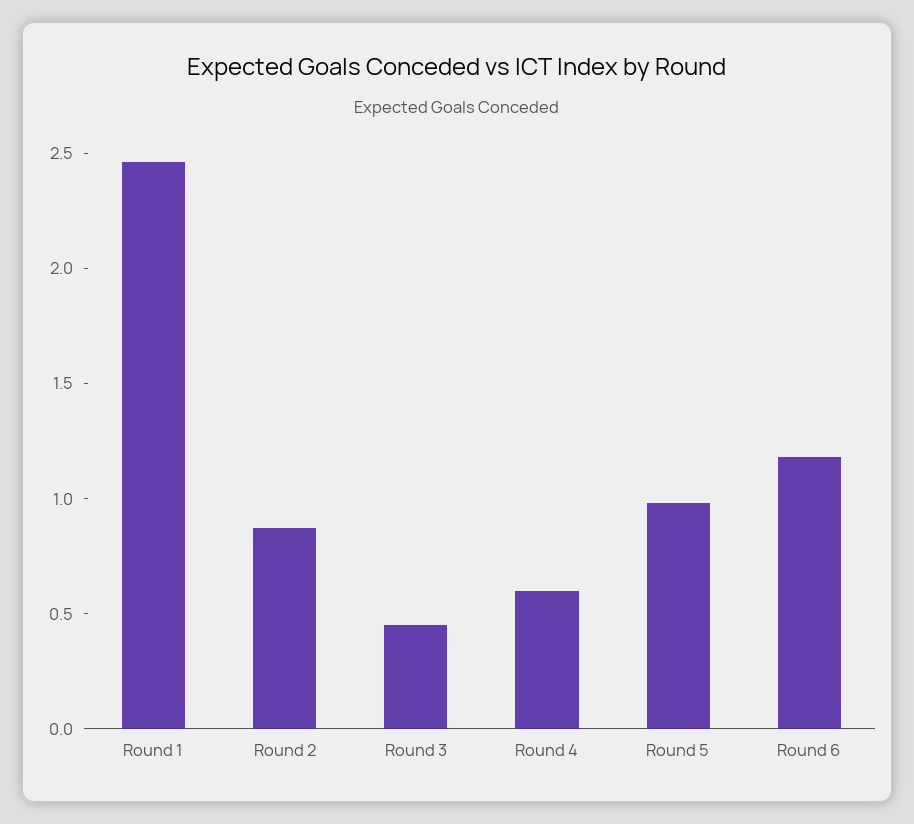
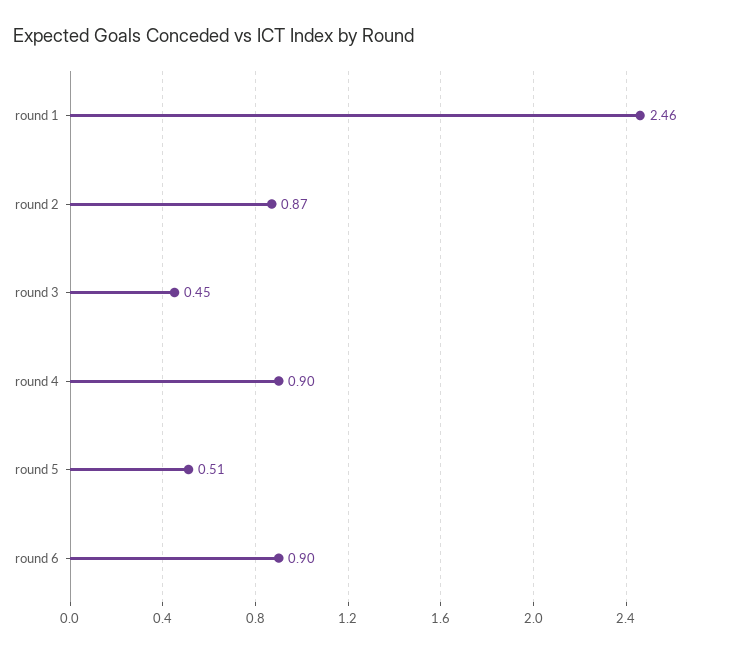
  {
    "Round 1": 2.46,
    "Round 2": 0.87,
    "Round 3": 0.45,
-   "Round 4": 0.6,
+   "Round 4": 0.9,
-   "Round 5": 1,
+   "Round 5": 0.51,
-   "Round 6": 1.2
+   "Round 6": 0.9
  }

